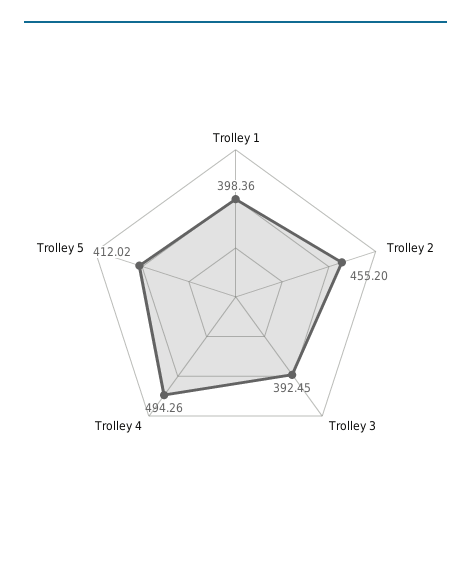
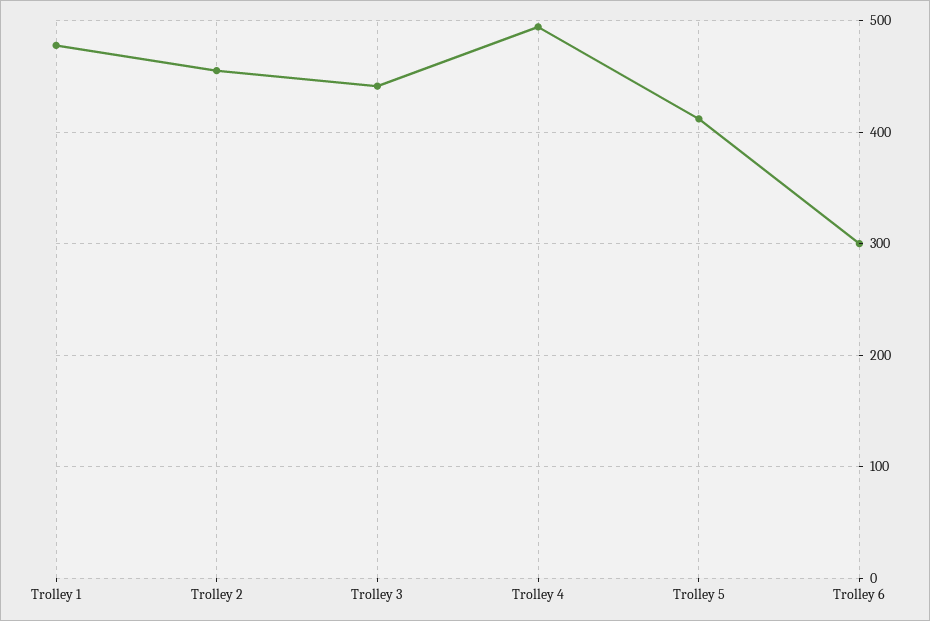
  {
-   "Trolley 1": 398.36,
+   "Trolley 1": 480,
    "Trolley 2": 455.2,
-   "Trolley 3": 392.45,
+   "Trolley 3": 440,
    "Trolley 4": 494.26,
-   "Trolley 5": 412.02
+   "Trolley 5": 412.02,
+   "Trolley 6": 300
  }

